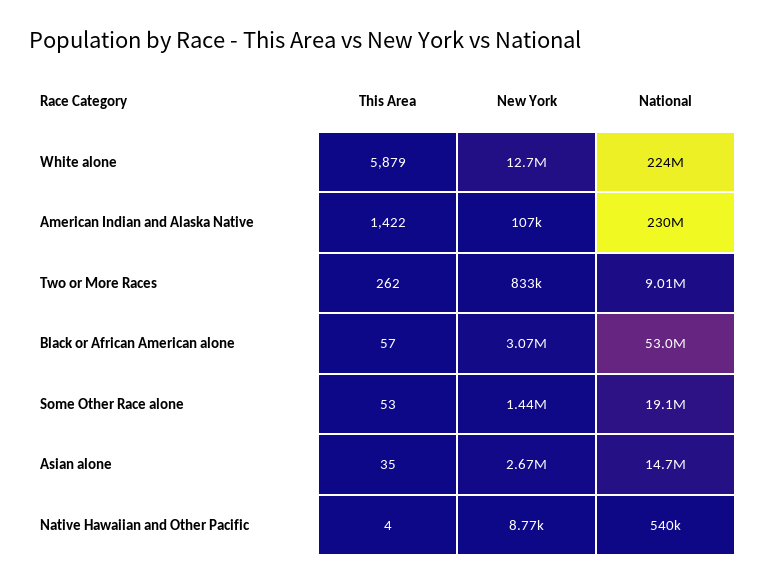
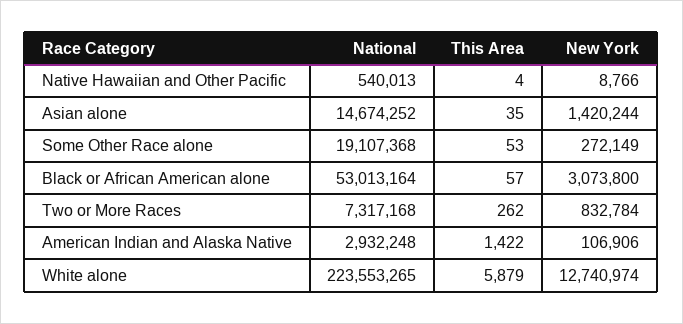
  {
    "This Area": {
      "White alone": 5879,
      "American Indian and Alaska Native": 1422,
      "Two or More Races": 262,
      "Black or African American alone": 57,
      "Some Other Race alone": 53,
      "Asian alone": 35,
      "Native Hawaiian and Other Pacific": 4
    },
    "New York": {
      "White alone": 12740974,
      "American Indian and Alaska Native": 106906,
      "Two or More Races": 832784,
      "Black or African American alone": 3073800,
-     "Some Other Race alone": 1440000,
+     "Some Other Race alone": 272149,
-     "Asian alone": 2670000,
+     "Asian alone": 1420244,
      "Native Hawaiian and Other Pacific": 8766
    },
    "National": {
      "White alone": 223553265,
-     "American Indian and Alaska Native": 230000000,
+     "American Indian and Alaska Native": 2932248,
-     "Two or More Races": 9010000,
+     "Two or More Races": 7317168,
      "Black or African American alone": 53013164,
      "Some Other Race alone": 19107368,
      "Asian alone": 14674252,
      "Native Hawaiian and Other Pacific": 540013
    }
  }

